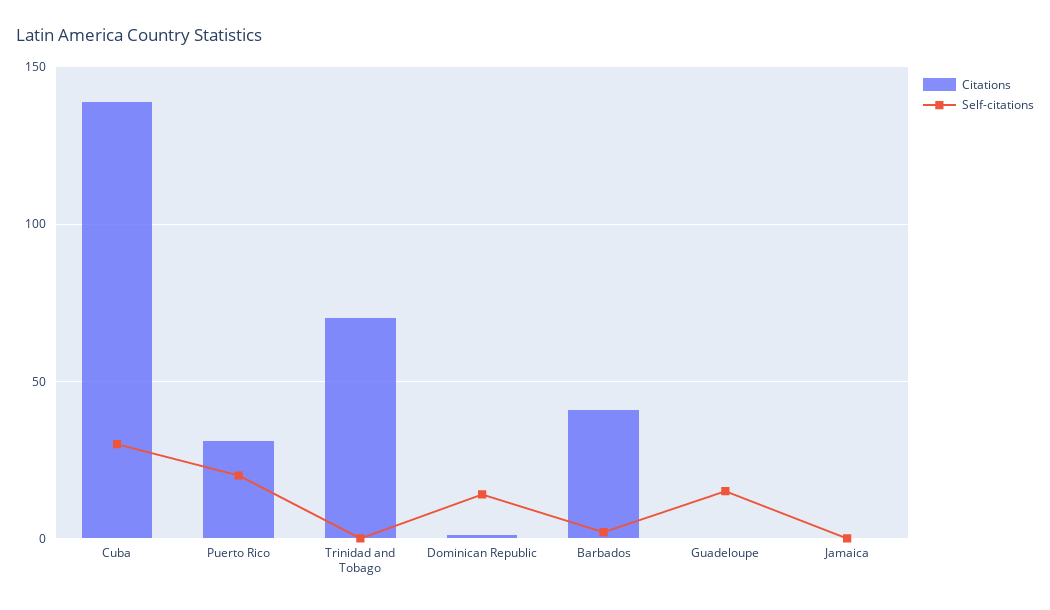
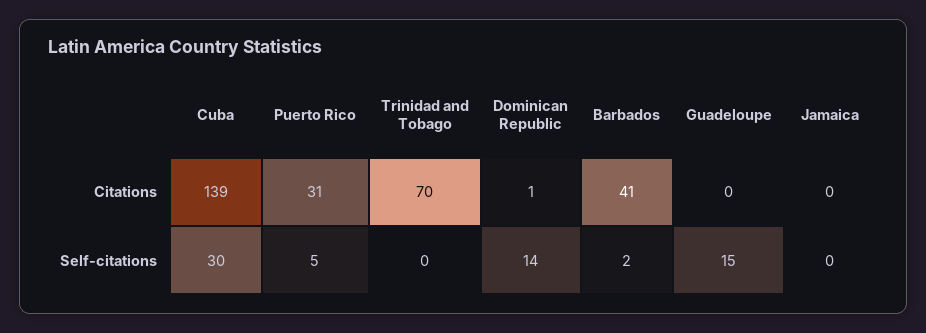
  {
    "Citations": {
      "Cuba": 139,
      "Puerto Rico": 31,
      "Trinidad and Tobago": 70,
      "Dominican Republic": 1,
      "Barbados": 41,
      "Guadeloupe": 0,
      "Jamaica": 0
    },
    "Self-citations": {
      "Cuba": 30,
-     "Puerto Rico": 20,
+     "Puerto Rico": 5,
      "Trinidad and Tobago": 0,
      "Dominican Republic": 14,
      "Barbados": 2,
      "Guadeloupe": 15,
      "Jamaica": 0
    }
  }

